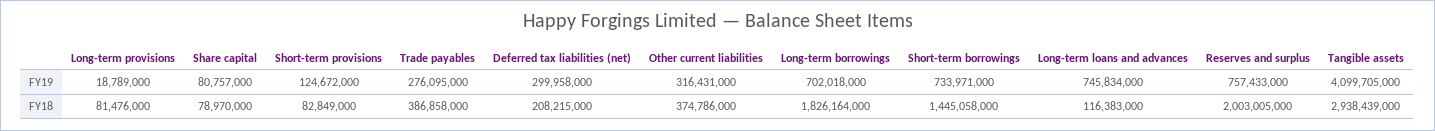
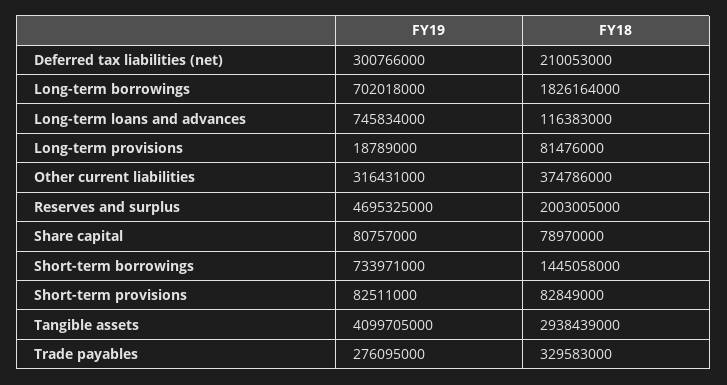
  {
    "Long-term provisions": {
      "FY19": 18789000,
      "FY18": 81476000
    },
    "Share capital": {
      "FY19": 80757000,
      "FY18": 78970000
    },
    "Short-term provisions": {
-     "FY19": 124672000,
+     "FY19": 82511000,
      "FY18": 82849000
    },
    "Trade payables": {
      "FY19": 276095000,
-     "FY18": 386858000
+     "FY18": 329583000
    },
    "Deferred tax liabilities (net)": {
-     "FY19": 299958000,
+     "FY19": 300766000,
-     "FY18": 208215000
+     "FY18": 210053000
    },
    "Other current liabilities": {
      "FY19": 316431000,
      "FY18": 374786000
    },
    "Long-term borrowings": {
      "FY19": 702018000,
      "FY18": 1826164000
    },
    "Short-term borrowings": {
      "FY19": 733971000,
      "FY18": 1445058000
    },
    "Long-term loans and advances": {
      "FY19": 745834000,
      "FY18": 116383000
    },
    "Reserves and surplus": {
-     "FY19": 757433000,
+     "FY19": 4695325000,
      "FY18": 2003005000
    },
    "Tangible assets": {
      "FY19": 4099705000,
      "FY18": 2938439000
    }
  }

